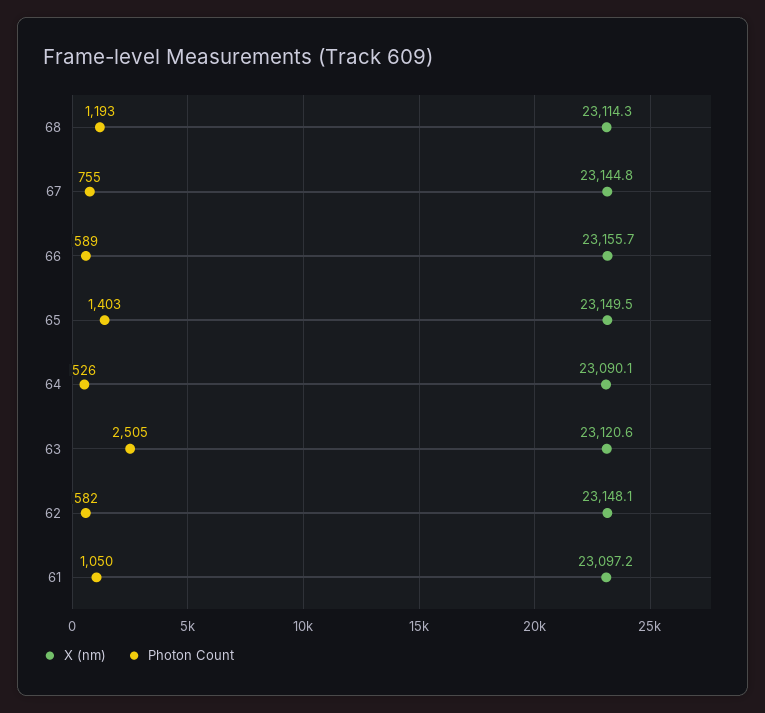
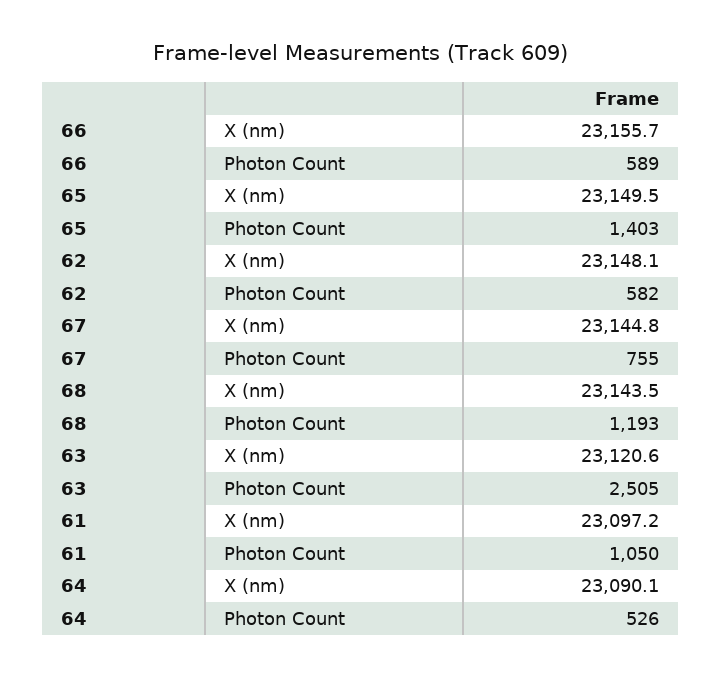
  {
    "X (nm)": {
-     "68": 23114.3,
+     "68": 23143.5,
      "67": 23144.8,
      "66": 23155.7,
      "65": 23149.5,
      "64": 23090.1,
      "63": 23120.6,
      "62": 23148.1,
      "61": 23097.2
    },
    "Photon Count": {
      "68": 1193,
      "67": 755,
      "66": 589,
      "65": 1403,
      "64": 526,
      "63": 2505,
      "62": 582,
      "61": 1050
    }
  }

